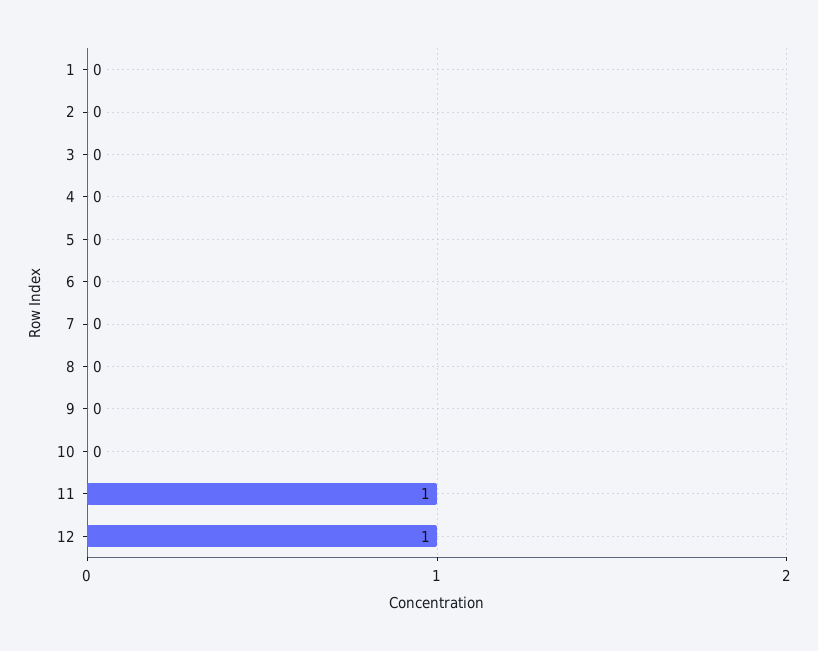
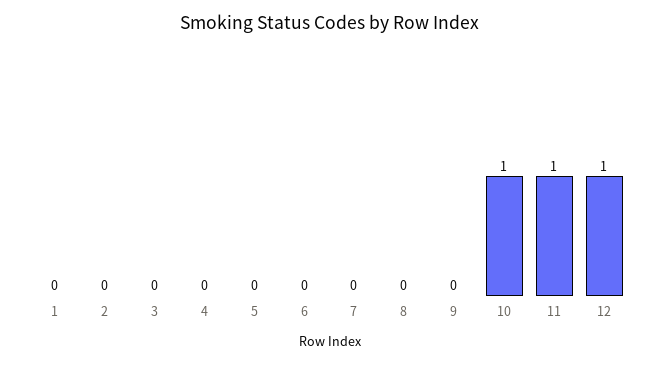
  {
    "1": 0,
    "2": 0,
    "3": 0,
    "4": 0,
    "5": 0,
    "6": 0,
    "7": 0,
    "8": 0,
    "9": 0,
-   "10": 0,
+   "10": 1,
    "11": 1,
    "12": 1
  }

